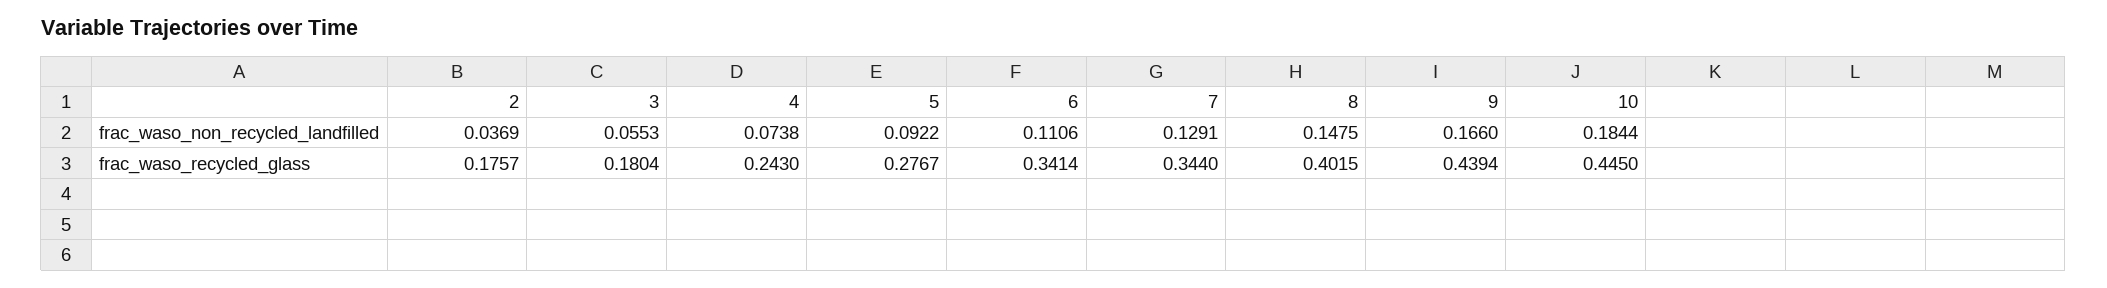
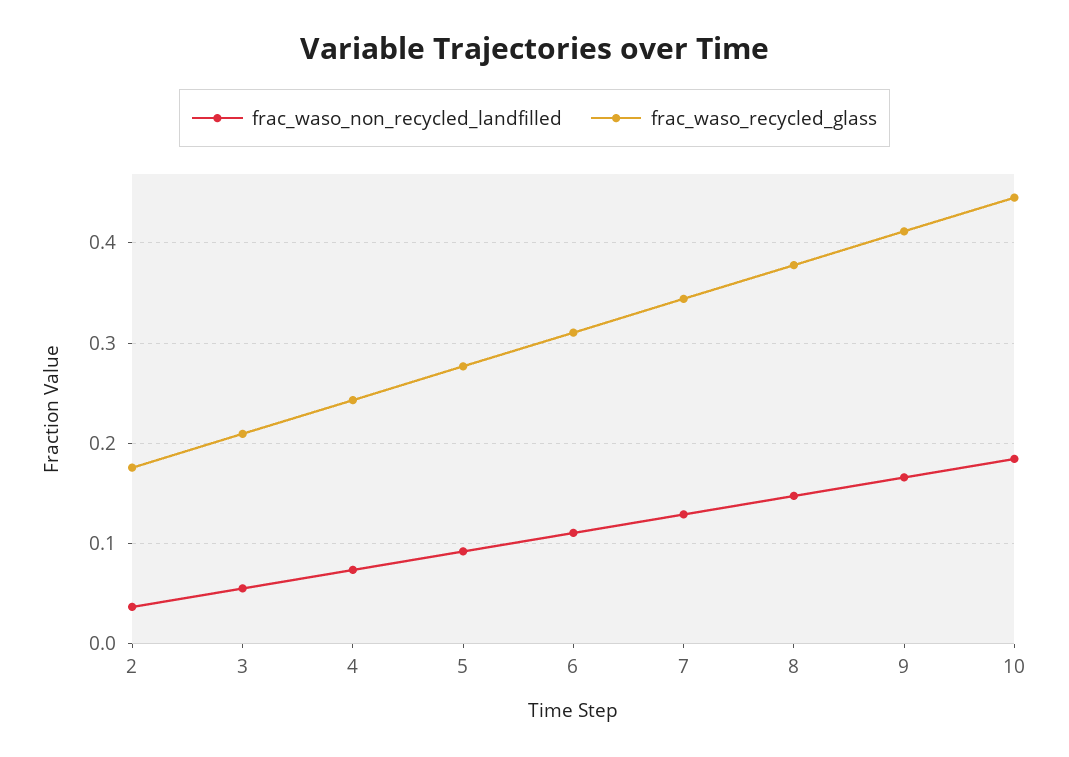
  {
    "frac_waso_non_recycled_landfilled": {
      "2": 0.0369,
      "3": 0.0553,
      "4": 0.0738,
      "5": 0.0922,
      "6": 0.1106,
      "7": 0.1291,
      "8": 0.1475,
      "9": 0.166,
      "10": 0.1844
    },
    "frac_waso_recycled_glass": {
      "2": 0.1757,
-     "3": 0.1804,
+     "3": 0.21,
      "4": 0.243,
      "5": 0.2767,
-     "6": 0.3414,
+     "6": 0.31,
      "7": 0.344,
-     "8": 0.4015,
+     "8": 0.38,
-     "9": 0.4394,
+     "9": 0.41,
      "10": 0.445
    }
  }

